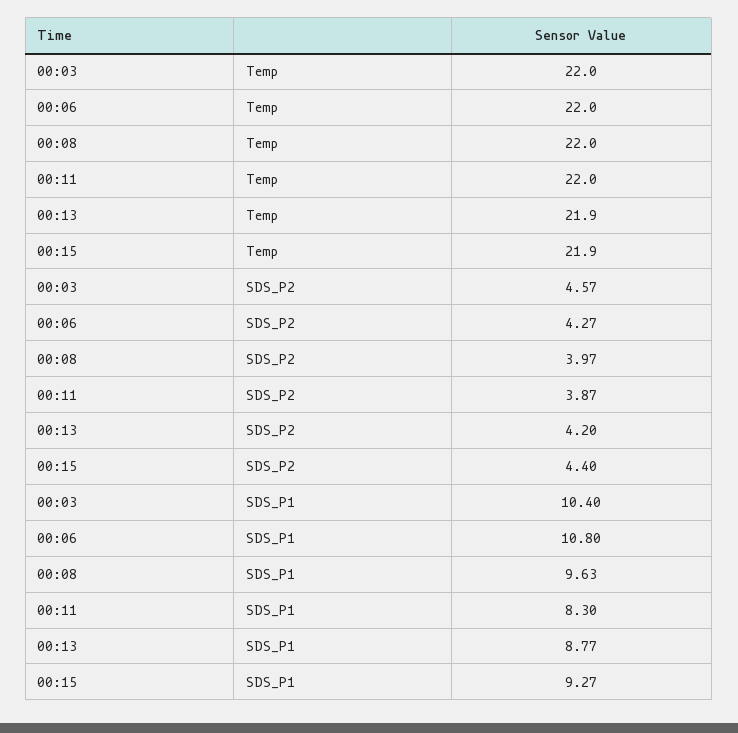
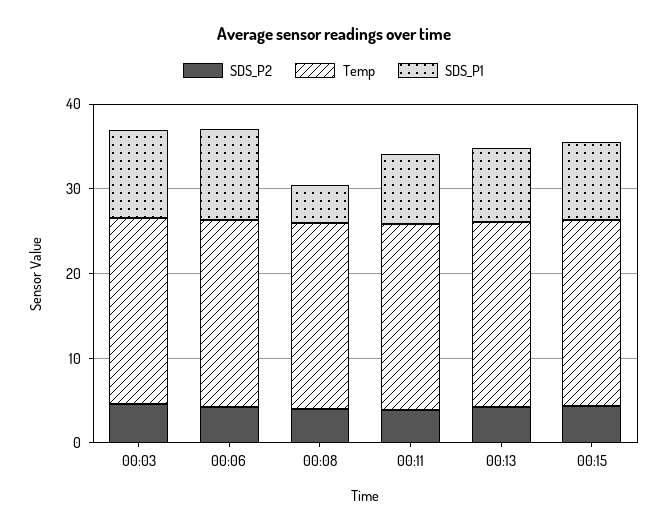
  {
    "Temp": {
      "00:03": 22,
      "00:06": 22,
      "00:08": 22,
      "00:11": 22,
      "00:13": 21.9,
      "00:15": 21.9
    },
    "SDS_P2": {
      "00:03": 4.57,
      "00:06": 4.27,
      "00:08": 3.97,
      "00:11": 3.87,
      "00:13": 4.2,
      "00:15": 4.4
    },
    "SDS_P1": {
      "00:03": 10.4,
      "00:06": 10.8,
-     "00:08": 9.63,
+     "00:08": 4,
      "00:11": 8.3,
      "00:13": 8.77,
      "00:15": 9.27
    }
  }

